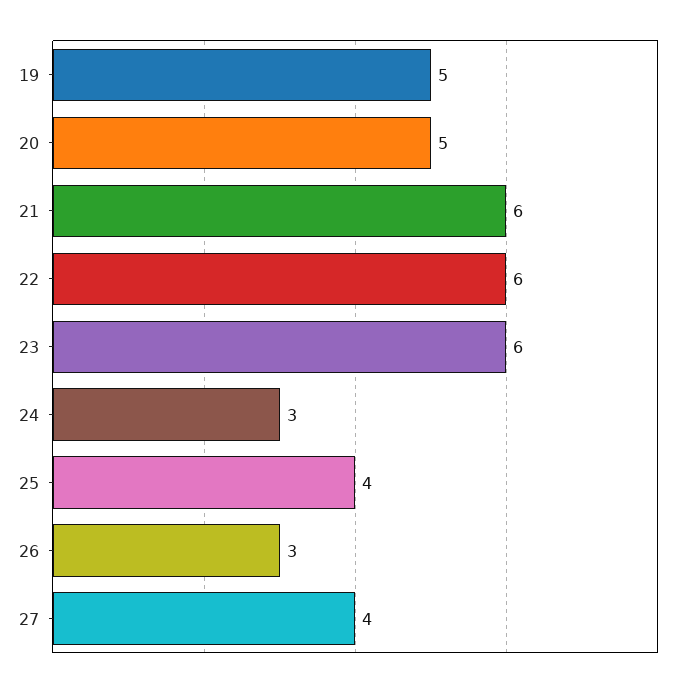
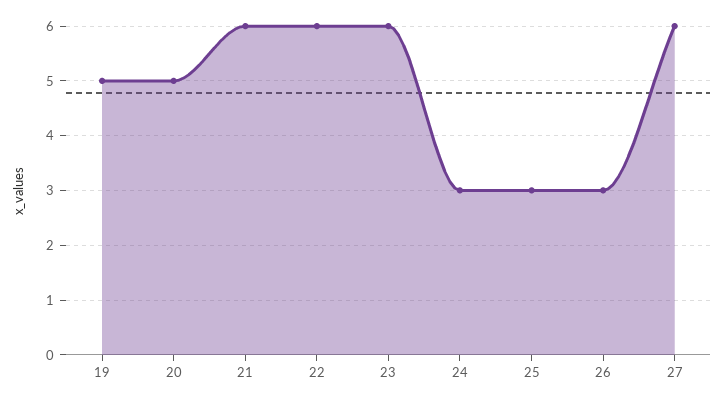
  {
    "19": 5,
    "20": 5,
    "21": 6,
    "22": 6,
    "23": 6,
    "24": 3,
-   "25": 4,
+   "25": 3,
    "26": 3,
-   "27": 4
+   "27": 6
  }

